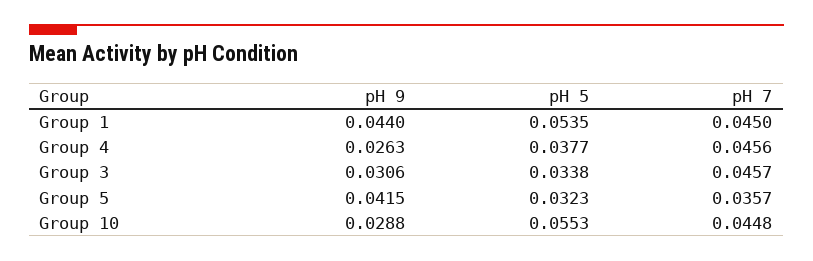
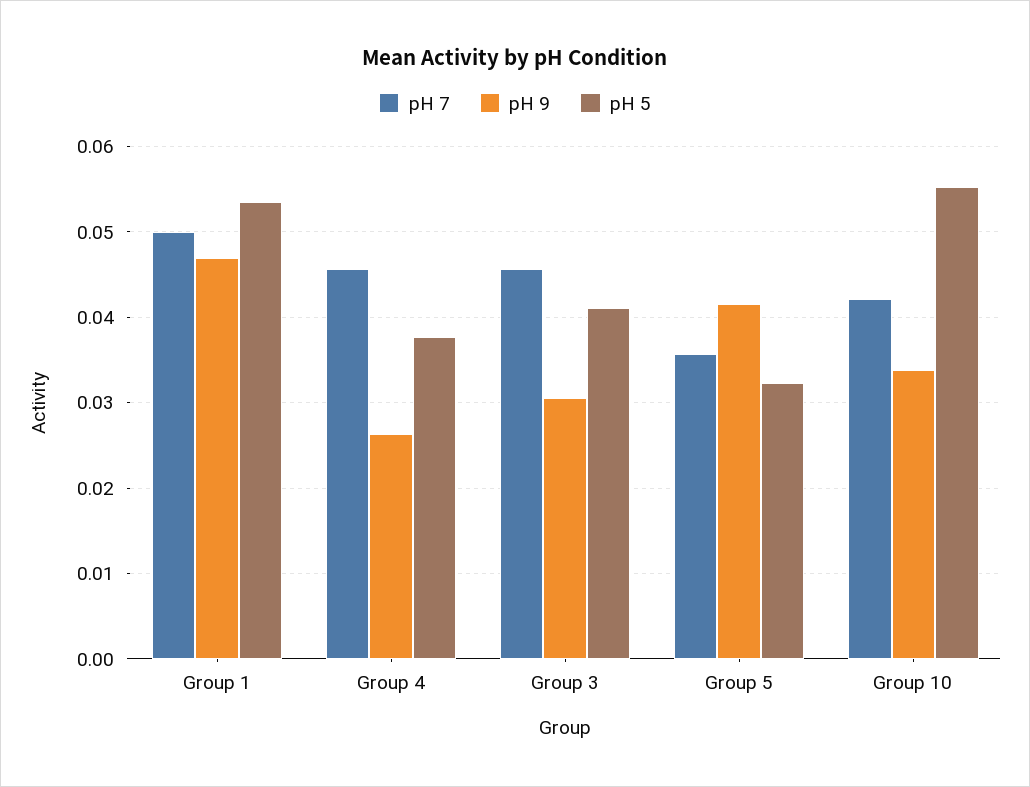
  {
    "pH 9": {
-     "Group 1": 0.044,
+     "Group 1": 0.047,
      "Group 4": 0.0263,
      "Group 3": 0.0306,
      "Group 5": 0.0415,
-     "Group 10": 0.0288
+     "Group 10": 0.034
    },
    "pH 5": {
      "Group 1": 0.0535,
      "Group 4": 0.0377,
-     "Group 3": 0.0338,
+     "Group 3": 0.041,
      "Group 5": 0.0323,
      "Group 10": 0.0553
    },
    "pH 7": {
-     "Group 1": 0.045,
+     "Group 1": 0.05,
      "Group 4": 0.0456,
      "Group 3": 0.0457,
      "Group 5": 0.0357,
-     "Group 10": 0.0448
+     "Group 10": 0.042
    }
  }

